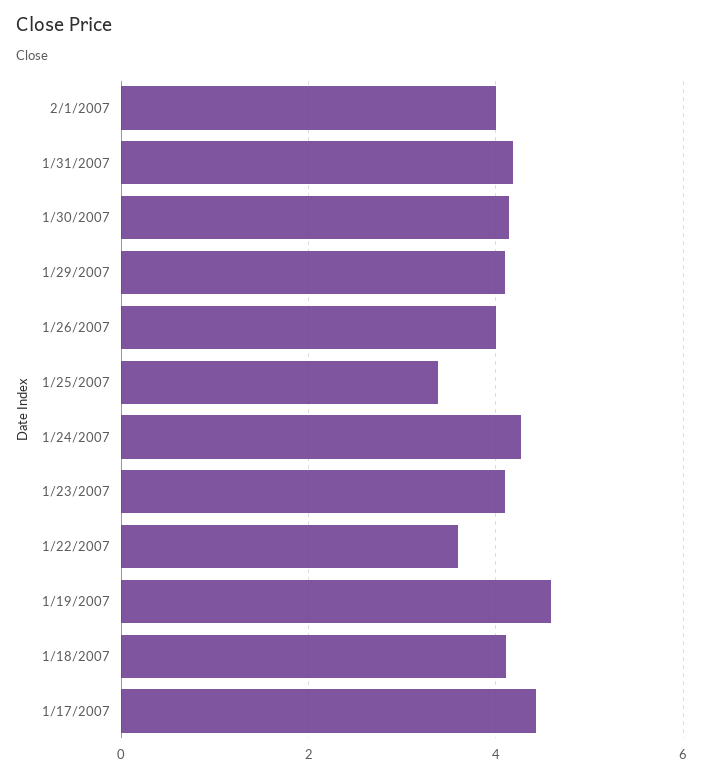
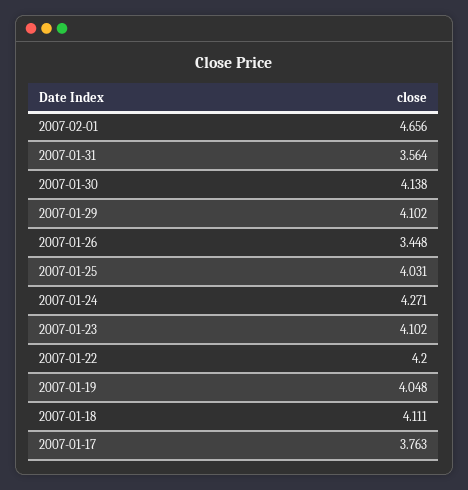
  {
-   "2/1/2007": 4,
+   "2/1/2007": 4.656,
-   "1/31/2007": 4.2,
+   "1/31/2007": 3.564,
    "1/30/2007": 4.138,
    "1/29/2007": 4.102,
-   "1/26/2007": 4,
+   "1/26/2007": 3.448,
-   "1/25/2007": 3.4,
+   "1/25/2007": 4.031,
    "1/24/2007": 4.271,
    "1/23/2007": 4.102,
-   "1/22/2007": 3.6,
+   "1/22/2007": 4.2,
-   "1/19/2007": 4.6,
+   "1/19/2007": 4.048,
    "1/18/2007": 4.111,
-   "1/17/2007": 4.4
+   "1/17/2007": 3.763
  }

